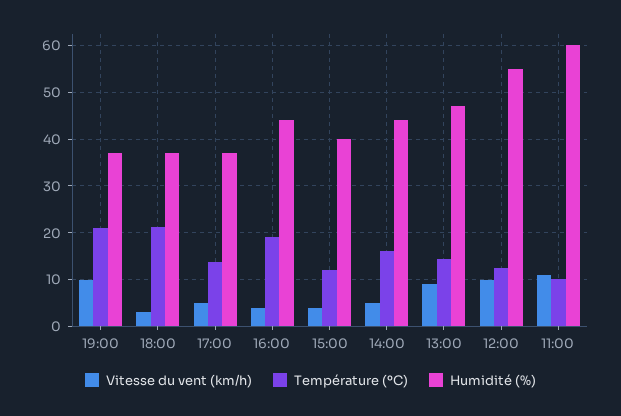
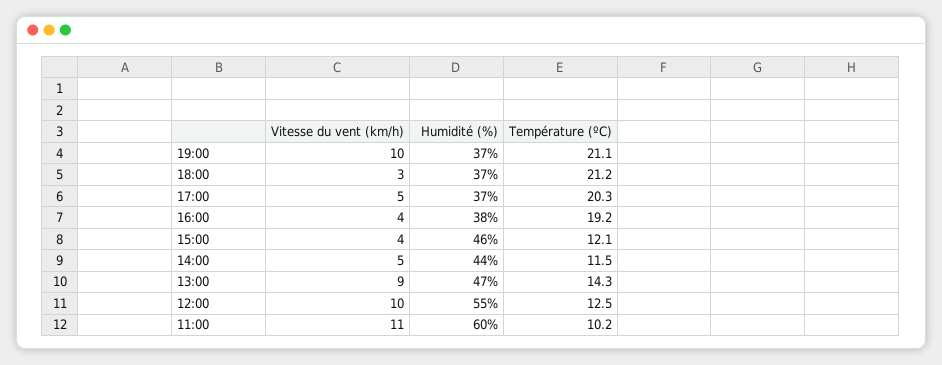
  {
    "Vitesse du vent (km/h)": {
      "19:00": 10,
      "18:00": 3,
      "17:00": 5,
      "16:00": 4,
      "15:00": 4,
      "14:00": 5,
      "13:00": 9,
      "12:00": 10,
      "11:00": 11
    },
    "Température (ºC)": {
      "19:00": 21.1,
      "18:00": 21.2,
-     "17:00": 14,
+     "17:00": 20.3,
      "16:00": 19.2,
      "15:00": 12.1,
-     "14:00": 16,
+     "14:00": 11.5,
      "13:00": 14.3,
      "12:00": 12.5,
      "11:00": 10.2
    },
    "Humidité (%)": {
      "19:00": 37,
      "18:00": 37,
      "17:00": 37,
-     "16:00": 44,
+     "16:00": 38,
-     "15:00": 40,
+     "15:00": 46,
      "14:00": 44,
      "13:00": 47,
      "12:00": 55,
      "11:00": 60
    }
  }

